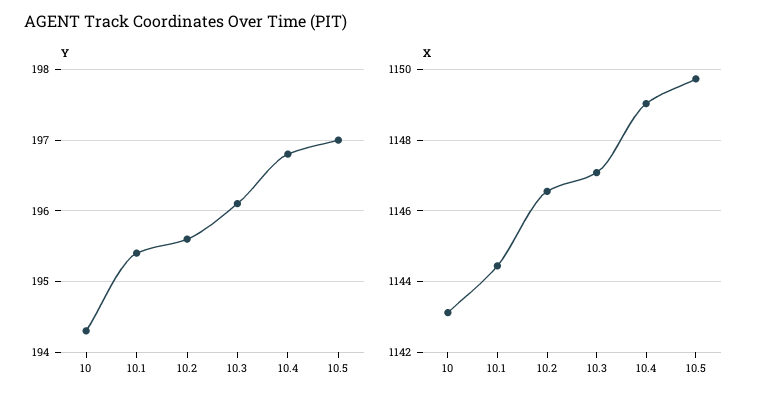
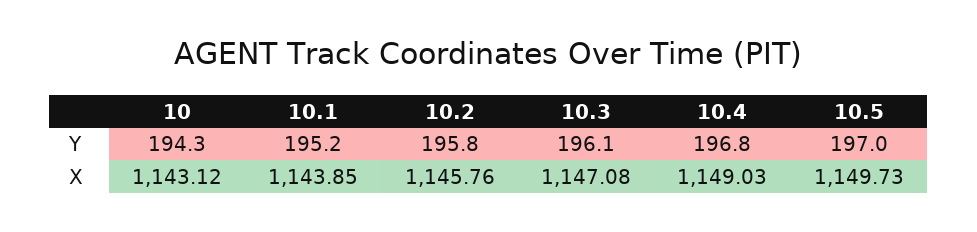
  {
    "Y": {
      "10": 194.3,
-     "10.1": 195.4,
+     "10.1": 195.2,
-     "10.2": 195.6,
+     "10.2": 195.8,
      "10.3": 196.1,
      "10.4": 196.8,
      "10.5": 197
    },
    "X": {
      "10": 1143.12,
-     "10.1": 1144.4,
+     "10.1": 1143.85,
-     "10.2": 1146.6,
+     "10.2": 1145.76,
      "10.3": 1147.08,
      "10.4": 1149.03,
      "10.5": 1149.73
    }
  }

